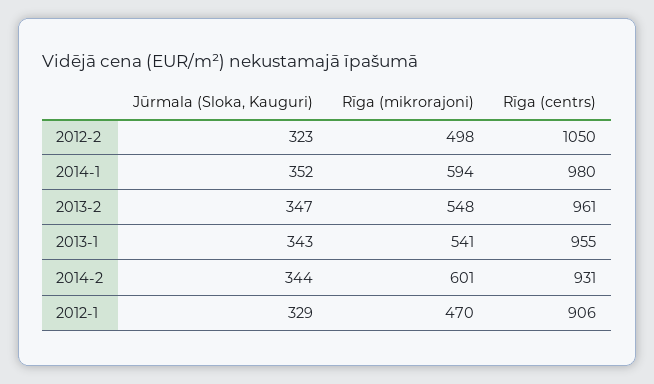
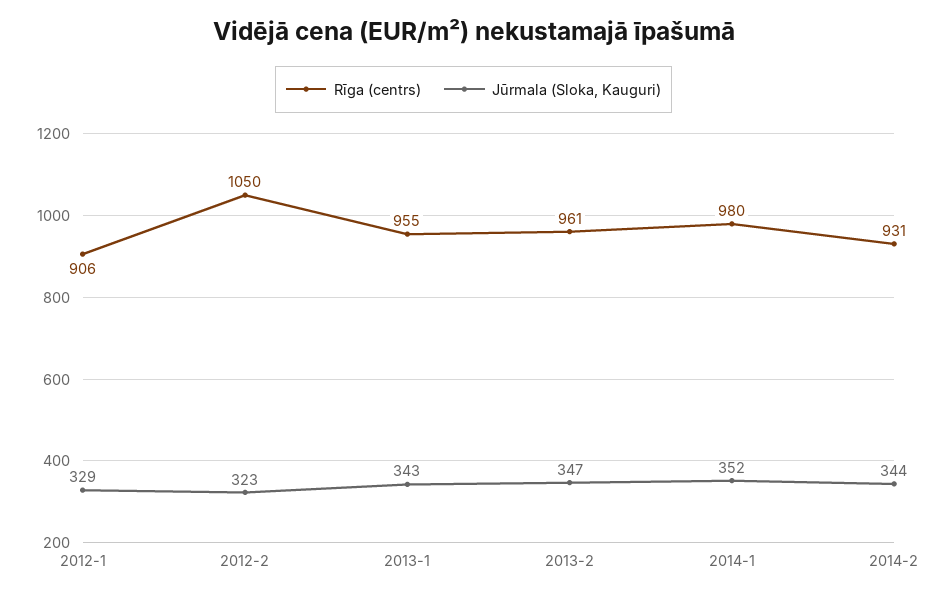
  {
    "Jūrmala (Sloka, Kauguri)": {
      "2012-2": 323,
      "2014-1": 352,
      "2013-2": 347,
      "2013-1": 343,
      "2014-2": 344,
      "2012-1": 329
    },
-   "Rīga (mikrorajoni)": {
-     "2012-2": 498,
-     "2014-1": 594,
-     "2013-2": 548,
-     "2013-1": 541,
-     "2014-2": 601,
-     "2012-1": 470
-   },
    "Rīga (centrs)": {
      "2012-2": 1050,
      "2014-1": 980,
      "2013-2": 961,
      "2013-1": 955,
      "2014-2": 931,
      "2012-1": 906
    }
  }

